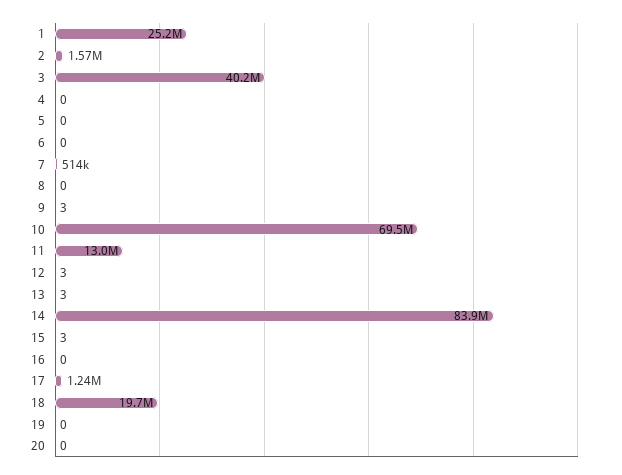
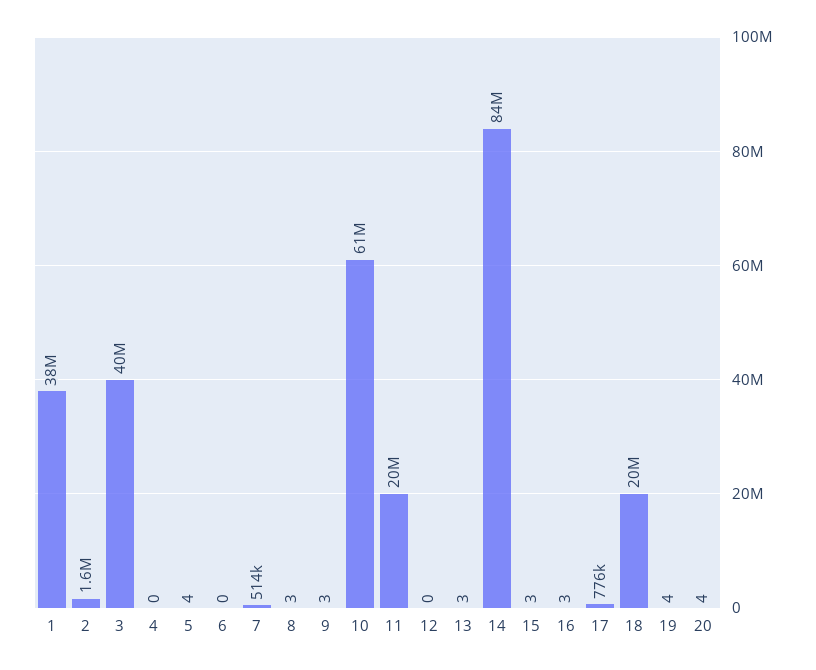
  {
-   "1": 25200000,
+   "1": 38000000,
    "2": 1570000,
    "3": 40200000,
    "4": 0,
-   "5": 0,
+   "5": 4,
    "6": 0,
    "7": 514000,
-   "8": 0,
+   "8": 3,
    "9": 3,
-   "10": 69500000,
+   "10": 61000000,
-   "11": 13000000,
+   "11": 20000000,
-   "12": 3,
+   "12": 0,
    "13": 3,
    "14": 83900000,
    "15": 3,
-   "16": 0,
+   "16": 3,
-   "17": 1240000,
+   "17": 776000,
    "18": 19700000,
-   "19": 0,
+   "19": 4,
-   "20": 0
+   "20": 4
  }

